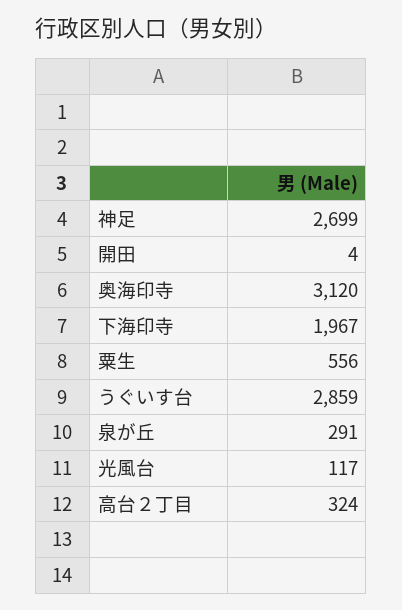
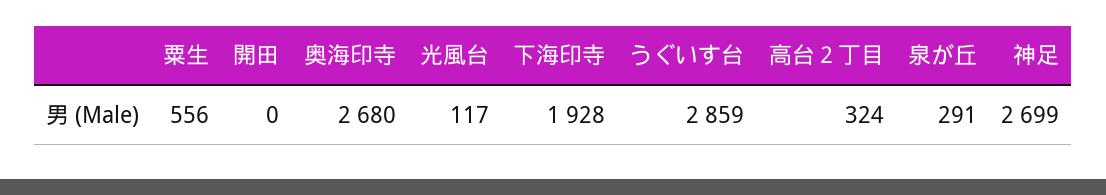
  {
    "神足": 2699,
-   "開田": 4,
+   "開田": 0,
-   "奥海印寺": 3120,
+   "奥海印寺": 2680,
-   "下海印寺": 1967,
+   "下海印寺": 1928,
    "粟生": 556,
    "うぐいす台": 2859,
    "泉が丘": 291,
    "光風台": 117,
    "高台２丁目": 324
  }

